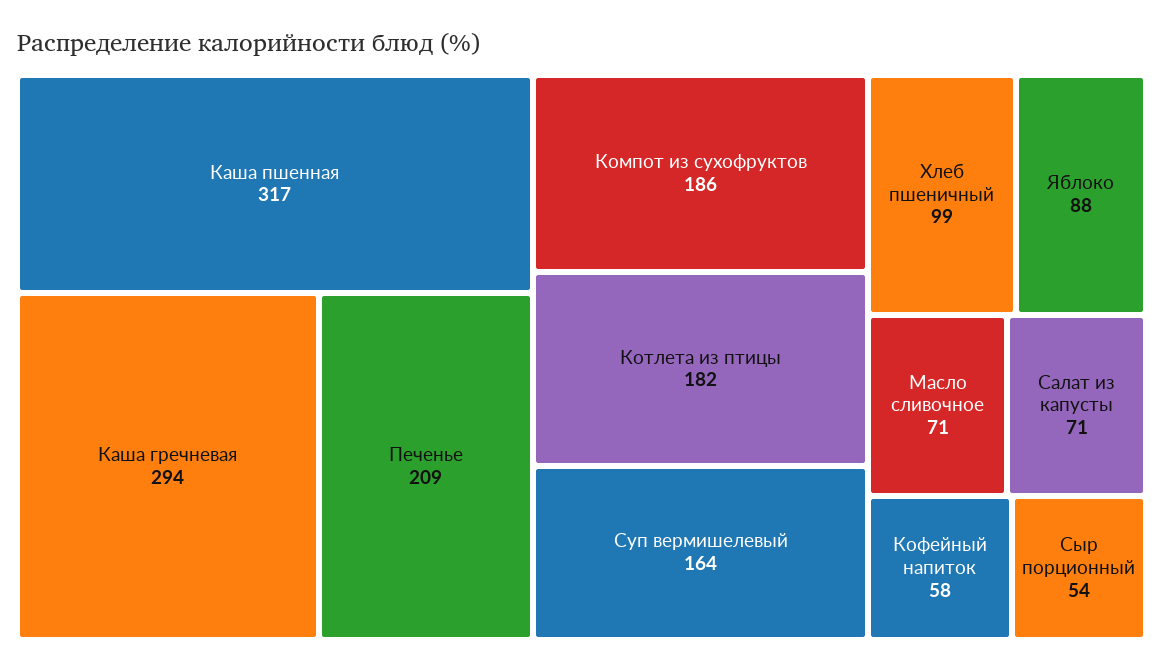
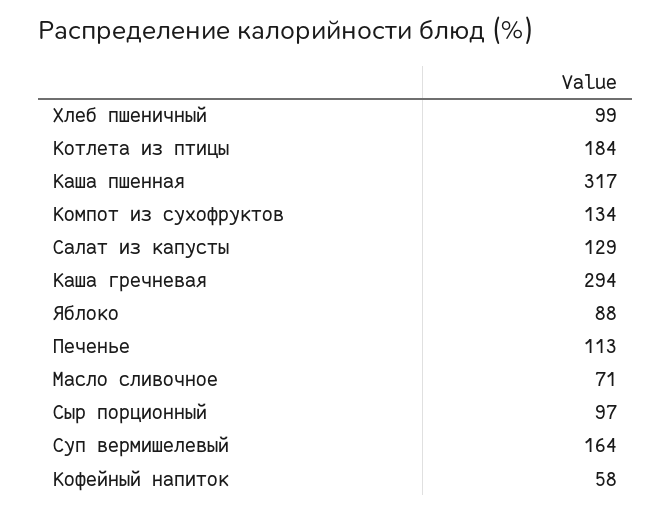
  {
    "Каша пшенная": 317,
    "Каша гречневая": 294,
-   "Печенье": 209,
+   "Печенье": 113,
-   "Компот из сухофруктов": 186,
+   "Компот из сухофруктов": 134,
-   "Котлета из птицы": 182,
+   "Котлета из птицы": 184,
    "Суп вермишелевый": 164,
    "Хлеб пшеничный": 99,
    "Яблоко": 88,
    "Масло сливочное": 71,
-   "Салат из капусты": 71,
+   "Салат из капусты": 129,
    "Кофейный напиток": 58,
-   "Сыр порционный": 54
+   "Сыр порционный": 97
  }

